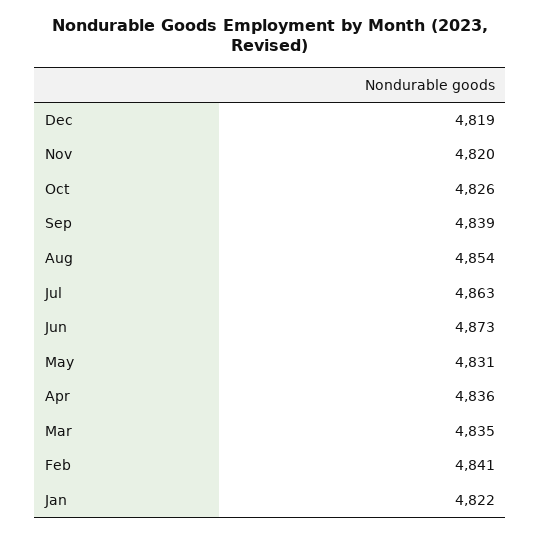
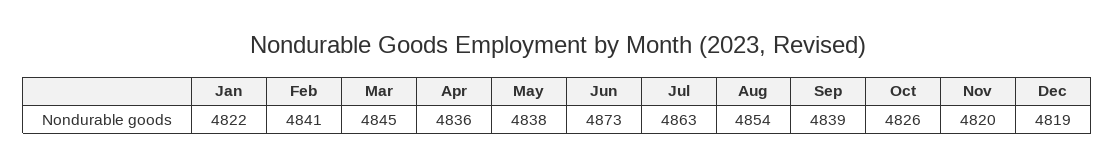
  {
    "Dec": 4819,
    "Nov": 4820,
    "Oct": 4826,
    "Sep": 4839,
    "Aug": 4854,
    "Jul": 4863,
    "Jun": 4873,
-   "May": 4831,
+   "May": 4838,
    "Apr": 4836,
-   "Mar": 4835,
+   "Mar": 4845,
    "Feb": 4841,
    "Jan": 4822
  }

